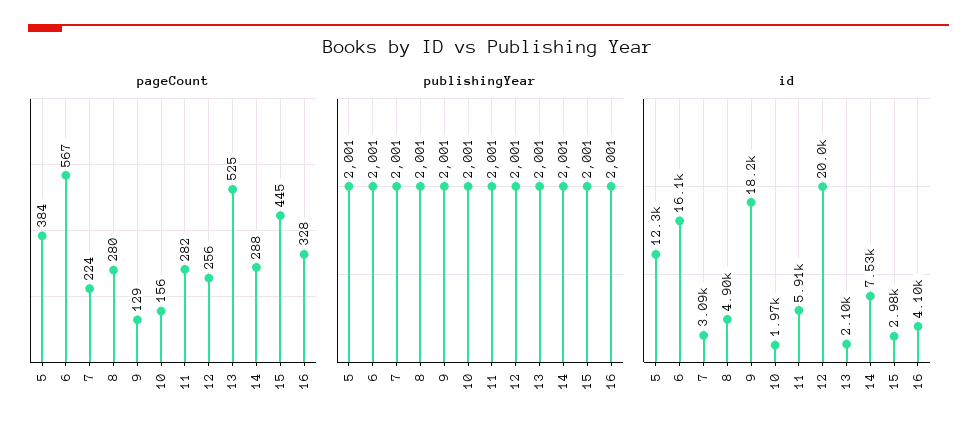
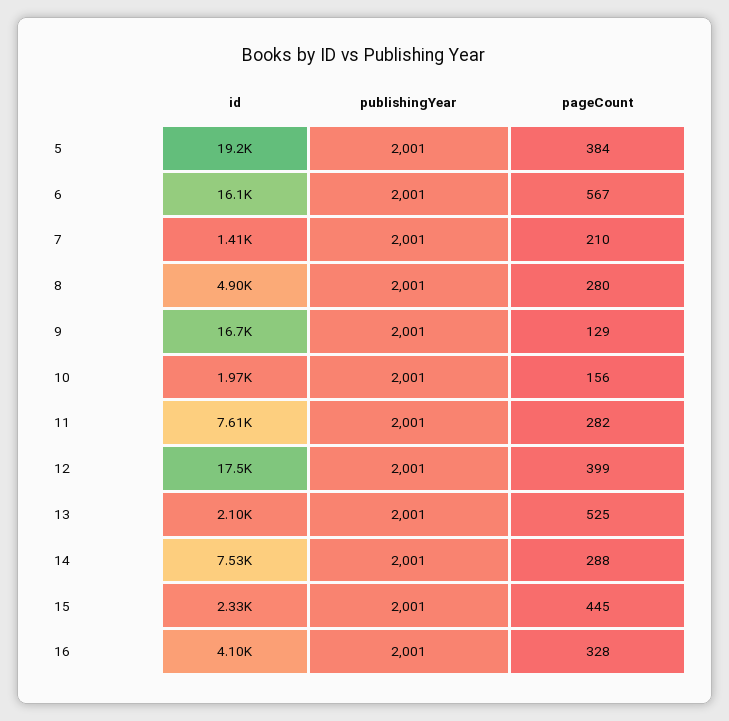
  {
    "pageCount": {
      "5": 384,
      "6": 567,
-     "7": 224,
+     "7": 210,
      "8": 280,
      "9": 129,
      "10": 156,
      "11": 282,
-     "12": 256,
+     "12": 399,
      "13": 525,
      "14": 288,
      "15": 445,
      "16": 328
    },
    "publishingYear": {
      "5": 2001,
      "6": 2001,
      "7": 2001,
      "8": 2001,
      "9": 2001,
      "10": 2001,
      "11": 2001,
      "12": 2001,
      "13": 2001,
      "14": 2001,
      "15": 2001,
      "16": 2001
    },
    "id": {
-     "5": 12300,
+     "5": 19200,
      "6": 16100,
-     "7": 3090,
+     "7": 1410,
      "8": 4900,
-     "9": 18200,
+     "9": 16700,
      "10": 1970,
-     "11": 5910,
+     "11": 7610,
-     "12": 20000,
+     "12": 17500,
      "13": 2100,
      "14": 7530,
-     "15": 2980,
+     "15": 2330,
      "16": 4100
    }
  }

